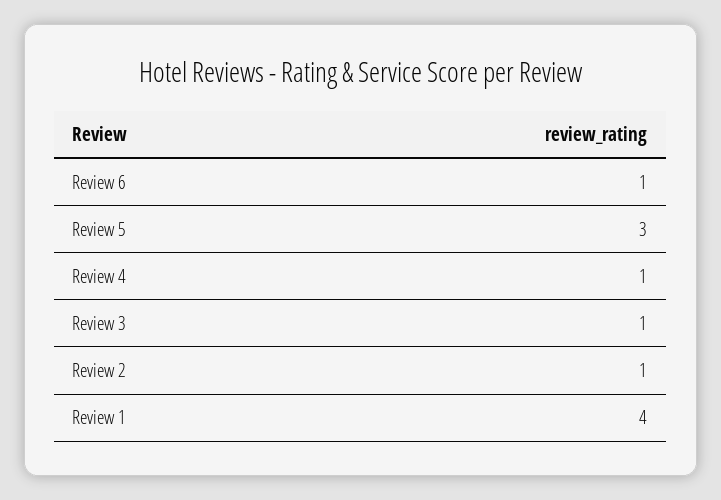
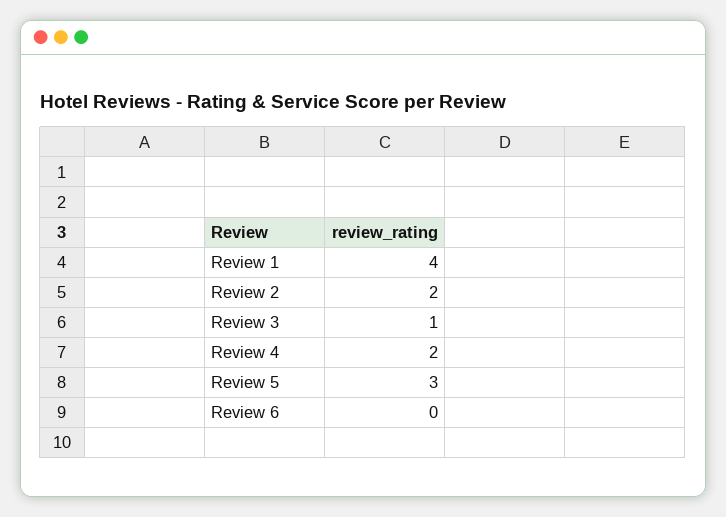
  {
-   "Review 6": 1,
+   "Review 6": 0,
    "Review 5": 3,
-   "Review 4": 1,
+   "Review 4": 2,
    "Review 3": 1,
-   "Review 2": 1,
+   "Review 2": 2,
    "Review 1": 4
  }

